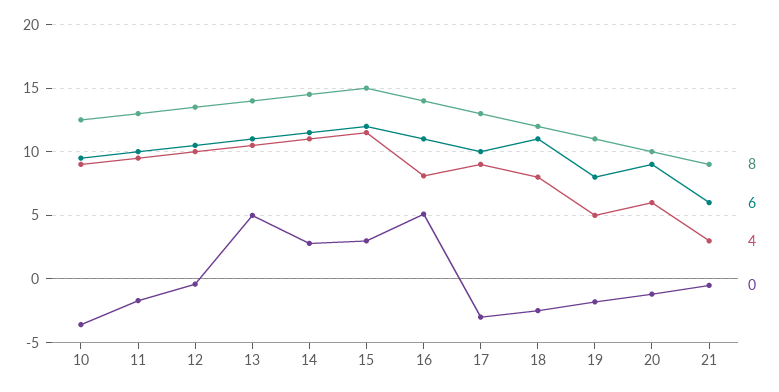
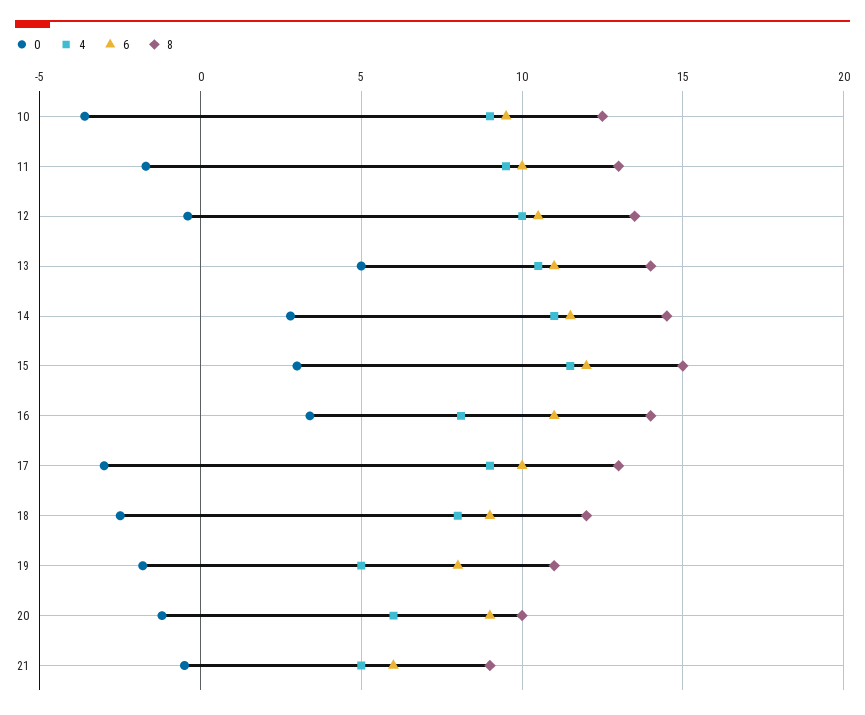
  {
    "8": {
      "10": 12.5,
      "11": 13,
      "12": 13.5,
      "13": 14,
      "14": 14.5,
      "15": 15,
      "16": 14,
      "17": 13,
      "18": 12,
      "19": 11,
      "20": 10,
      "21": 9
    },
    "6": {
      "10": 9.5,
      "11": 10,
      "12": 10.5,
      "13": 11,
      "14": 11.5,
      "15": 12,
      "16": 11,
      "17": 10,
-     "18": 11,
+     "18": 9,
      "19": 8,
      "20": 9,
      "21": 6
    },
    "4": {
      "10": 9,
      "11": 9.5,
      "12": 10,
      "13": 10.5,
      "14": 11,
      "15": 11.5,
      "16": 8,
      "17": 9,
      "18": 8,
      "19": 5,
      "20": 6,
-     "21": 3
+     "21": 5
    },
    "0": {
      "10": -3.5,
      "11": -1.5,
      "12": -0.5,
      "13": 5,
      "14": 3,
      "15": 3,
-     "16": 5,
+     "16": 3.5,
      "17": -3,
      "18": -2.5,
      "19": -2,
      "20": -1,
      "21": -0.5
    }
  }

